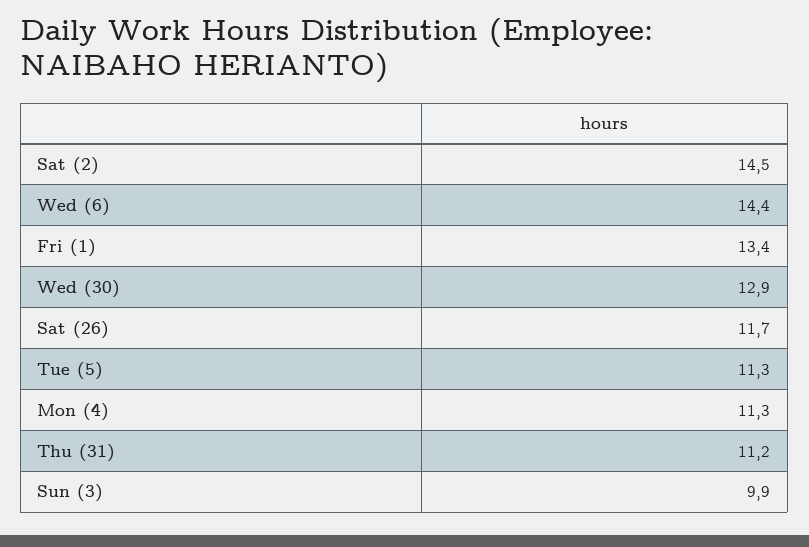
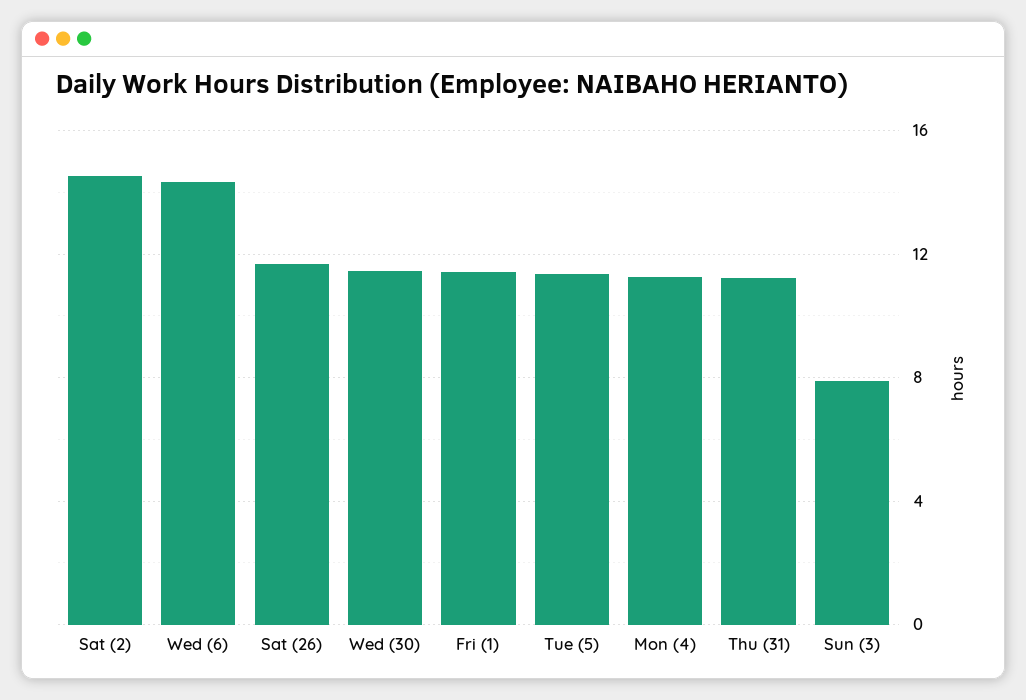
  {
    "Sat (2)": 14.5,
    "Wed (6)": 14.4,
-   "Fri (1)": 13.4,
+   "Fri (1)": 11.5,
-   "Wed (30)": 12.9,
+   "Wed (30)": 11.5,
    "Sat (26)": 11.7,
    "Tue (5)": 11.3,
    "Mon (4)": 11.3,
    "Thu (31)": 11.2,
-   "Sun (3)": 9.9
+   "Sun (3)": 8
  }

